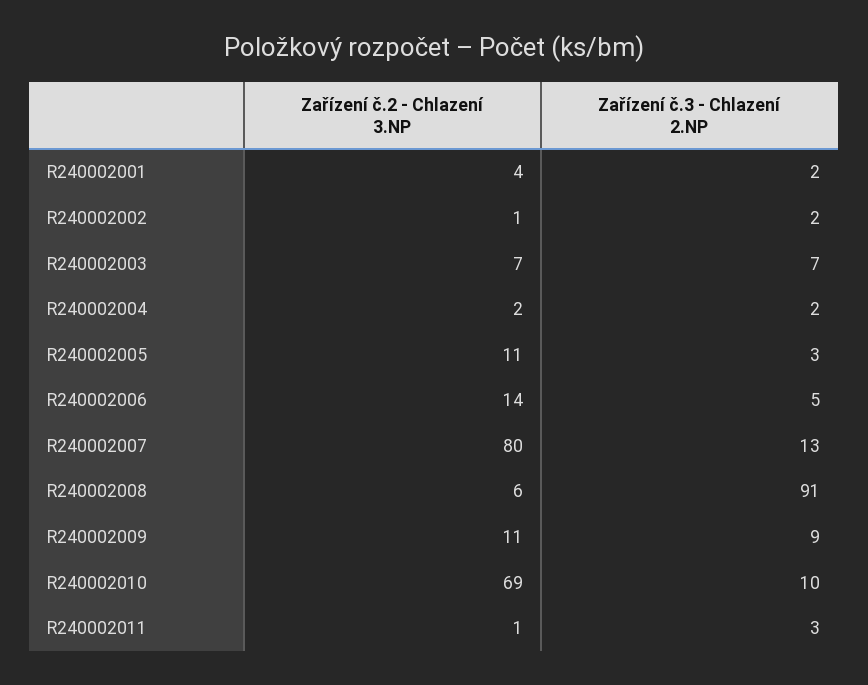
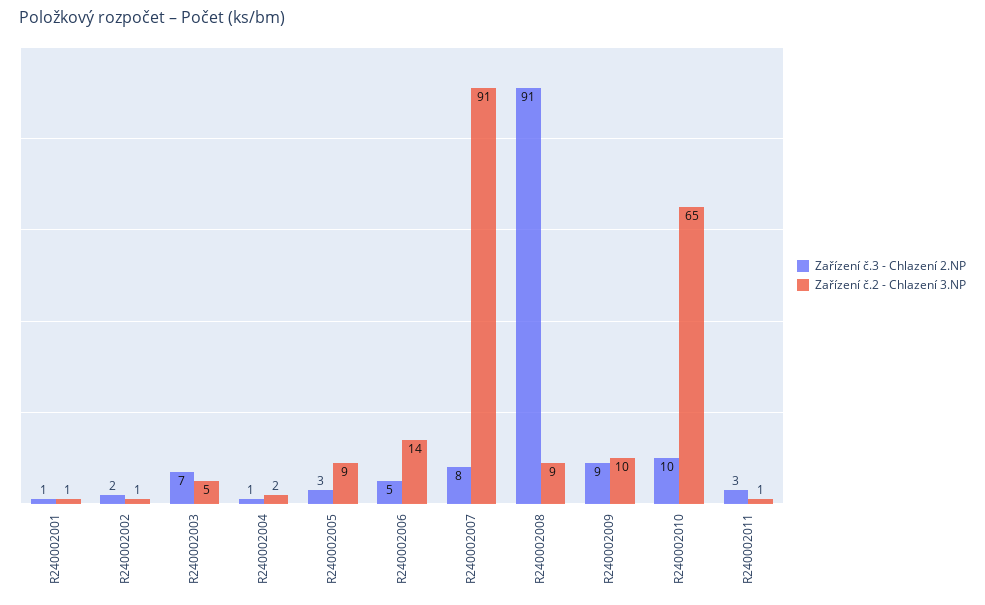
  {
    "Zařízení č.2 - Chlazení 3.NP": {
-     "R240002001": 4,
+     "R240002001": 1,
      "R240002002": 1,
-     "R240002003": 7,
+     "R240002003": 5,
      "R240002004": 2,
-     "R240002005": 11,
+     "R240002005": 9,
      "R240002006": 14,
-     "R240002007": 80,
+     "R240002007": 91,
-     "R240002008": 6,
+     "R240002008": 9,
-     "R240002009": 11,
+     "R240002009": 10,
-     "R240002010": 69,
+     "R240002010": 65,
      "R240002011": 1
    },
    "Zařízení č.3 - Chlazení 2.NP": {
-     "R240002001": 2,
+     "R240002001": 1,
      "R240002002": 2,
      "R240002003": 7,
-     "R240002004": 2,
+     "R240002004": 1,
      "R240002005": 3,
      "R240002006": 5,
-     "R240002007": 13,
+     "R240002007": 8,
      "R240002008": 91,
      "R240002009": 9,
      "R240002010": 10,
      "R240002011": 3
    }
  }

